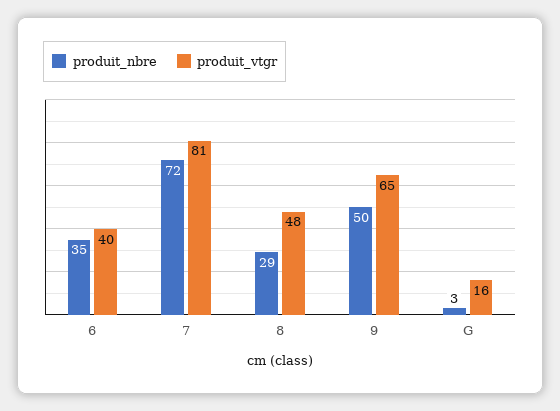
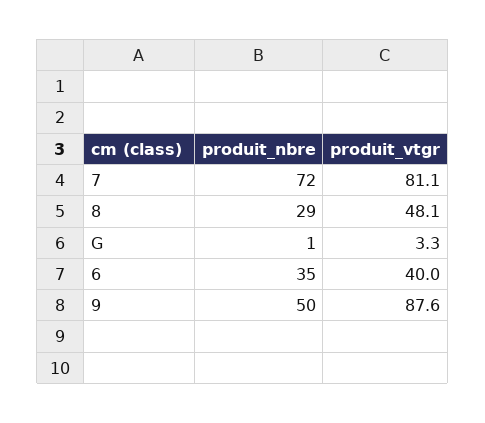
  {
    "produit_nbre": {
      "6": 35,
      "7": 72,
      "8": 29,
      "9": 50,
-     "G": 3
+     "G": 1
    },
    "produit_vtgr": {
      "6": 40,
      "7": 81.1,
      "8": 48.1,
-     "9": 65,
+     "9": 87.6,
-     "G": 16
+     "G": 3.3
    }
  }

